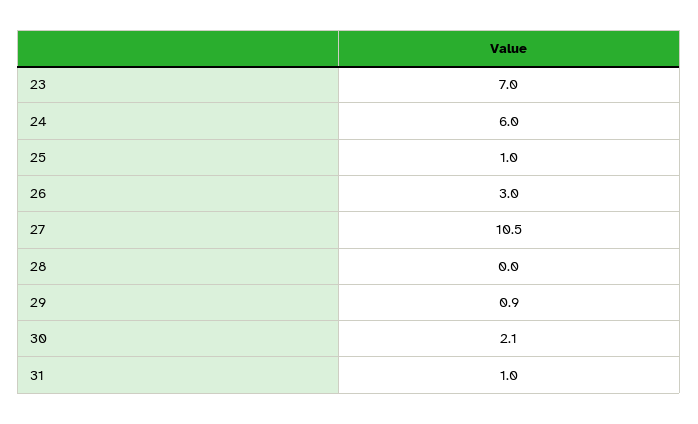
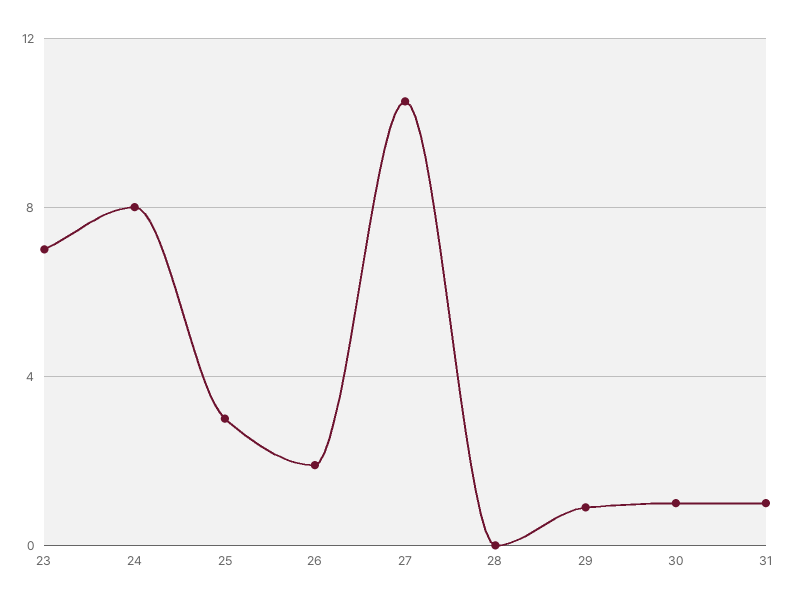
  {
    "23": 7,
-   "24": 6,
+   "24": 8,
-   "25": 1,
+   "25": 3,
-   "26": 3,
+   "26": 2,
    "27": 10.5,
    "28": 0,
    "29": 0.9,
-   "30": 2.1,
+   "30": 1,
    "31": 1
  }

